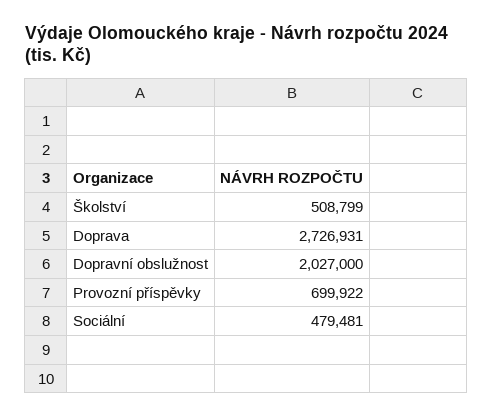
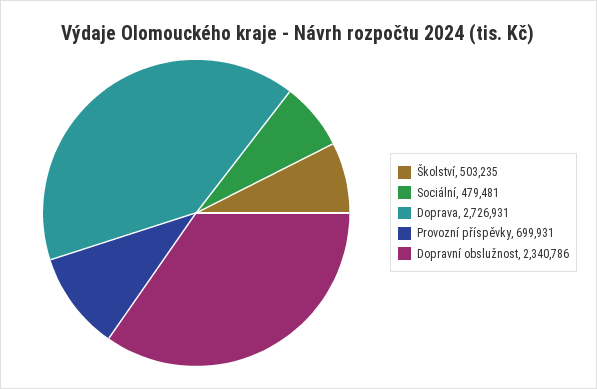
  {
-   "Školství": 508799,
+   "Školství": 503235,
    "Doprava": 2726931,
-   "Dopravní obslužnost": 2027000,
+   "Dopravní obslužnost": 2340786,
-   "Provozní příspěvky": 699922,
+   "Provozní příspěvky": 699931,
    "Sociální": 479481
  }

